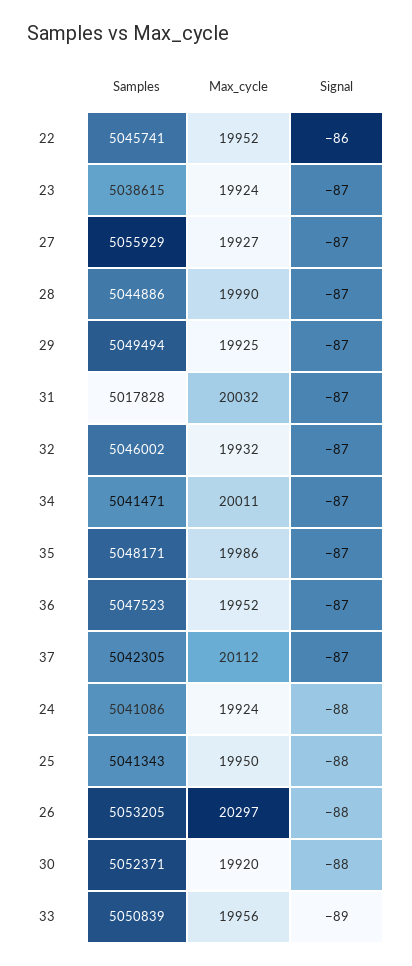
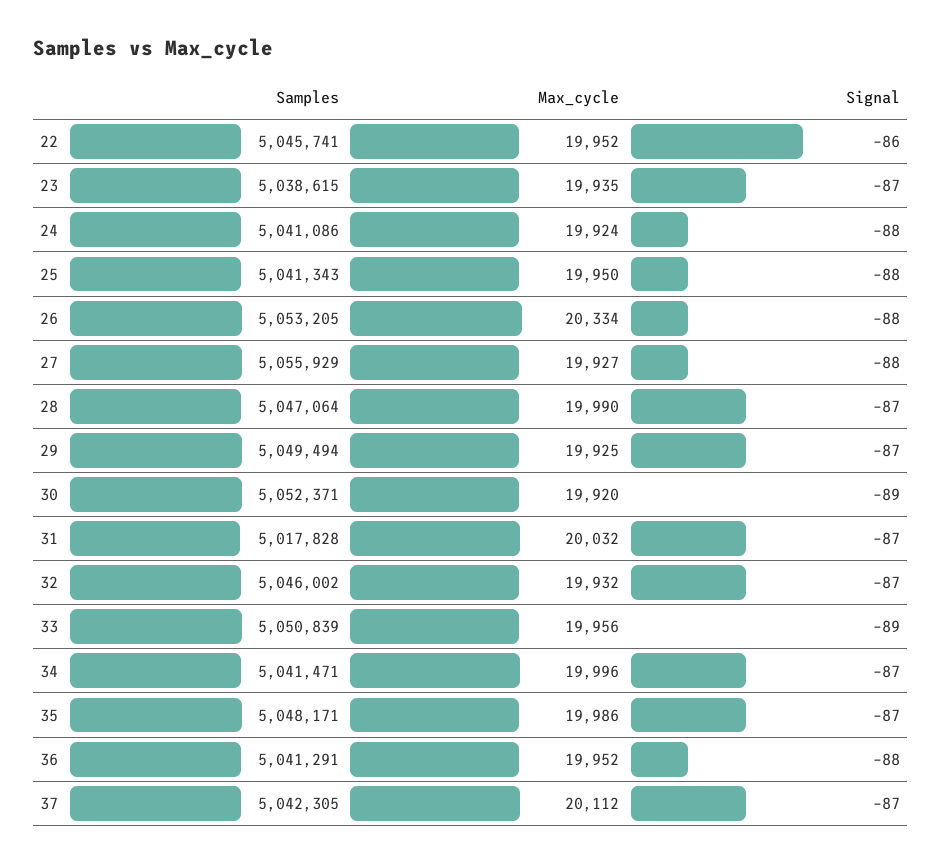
  {
    "Samples": {
      "22": 5045741,
      "23": 5038615,
      "27": 5055929,
-     "28": 5044886,
+     "28": 5047064,
      "29": 5049494,
      "31": 5017828,
      "32": 5046002,
      "34": 5041471,
      "35": 5048171,
-     "36": 5047523,
+     "36": 5041291,
      "37": 5042305,
      "24": 5041086,
      "25": 5041343,
      "26": 5053205,
      "30": 5052371,
      "33": 5050839
    },
    "Max_cycle": {
      "22": 19952,
-     "23": 19924,
+     "23": 19935,
      "27": 19927,
      "28": 19990,
      "29": 19925,
      "31": 20032,
      "32": 19932,
-     "34": 20011,
+     "34": 19996,
      "35": 19986,
      "36": 19952,
      "37": 20112,
      "24": 19924,
      "25": 19950,
-     "26": 20297,
+     "26": 20334,
      "30": 19920,
      "33": 19956
    },
    "Signal": {
      "22": -86,
      "23": -87,
-     "27": -87,
+     "27": -88,
      "28": -87,
      "29": -87,
      "31": -87,
      "32": -87,
      "34": -87,
      "35": -87,
-     "36": -87,
+     "36": -88,
      "37": -87,
      "24": -88,
      "25": -88,
      "26": -88,
-     "30": -88,
+     "30": -89,
      "33": -89
    }
  }

